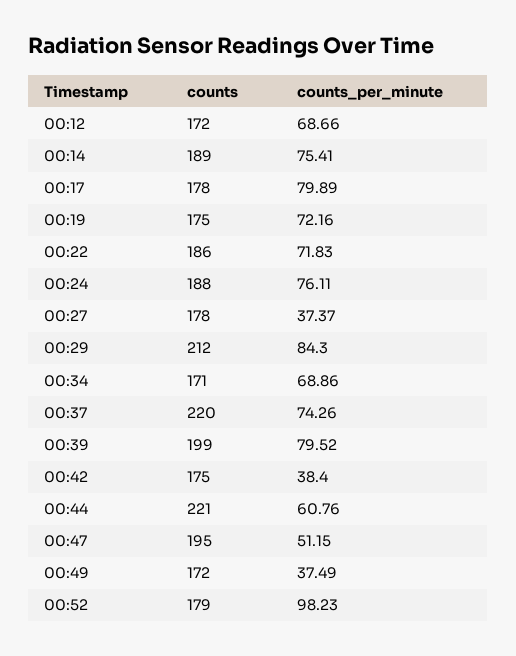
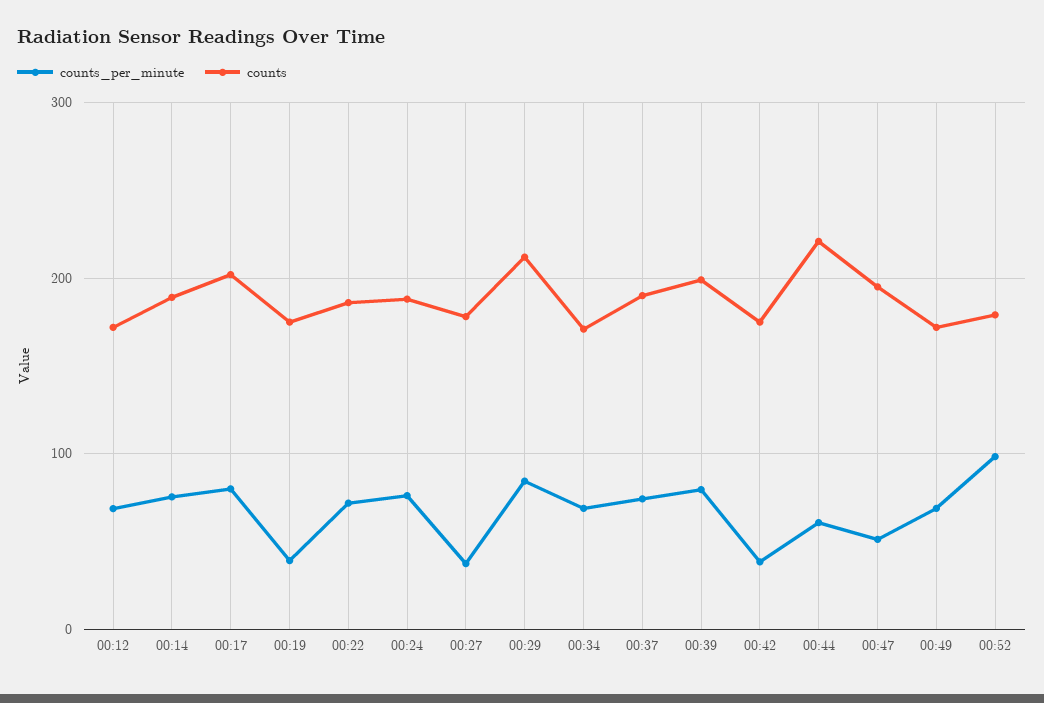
  {
    "counts": {
      "00:12": 172,
      "00:14": 189,
-     "00:17": 178,
+     "00:17": 200,
      "00:19": 175,
      "00:22": 186,
      "00:24": 188,
      "00:27": 178,
      "00:29": 212,
      "00:34": 171,
-     "00:37": 220,
+     "00:37": 190,
      "00:39": 199,
      "00:42": 175,
      "00:44": 221,
      "00:47": 195,
      "00:49": 172,
      "00:52": 179
    },
    "counts_per_minute": {
      "00:12": 68.66,
      "00:14": 75.41,
      "00:17": 79.89,
-     "00:19": 72.16,
+     "00:19": 40,
      "00:22": 71.83,
      "00:24": 76.11,
      "00:27": 37.37,
      "00:29": 84.3,
      "00:34": 68.86,
      "00:37": 74.26,
      "00:39": 79.52,
      "00:42": 38.4,
      "00:44": 60.76,
      "00:47": 51.15,
-     "00:49": 37.49,
+     "00:49": 70,
      "00:52": 98.23
    }
  }

